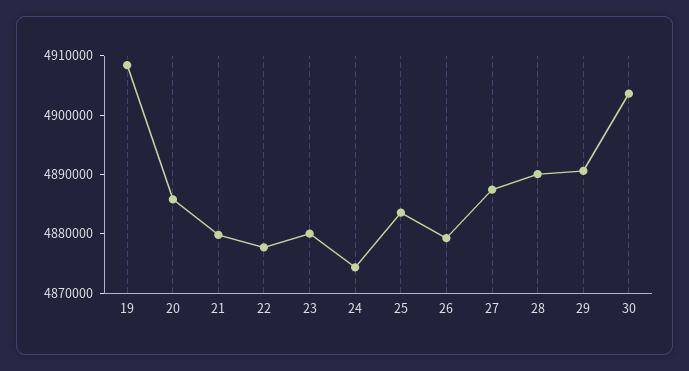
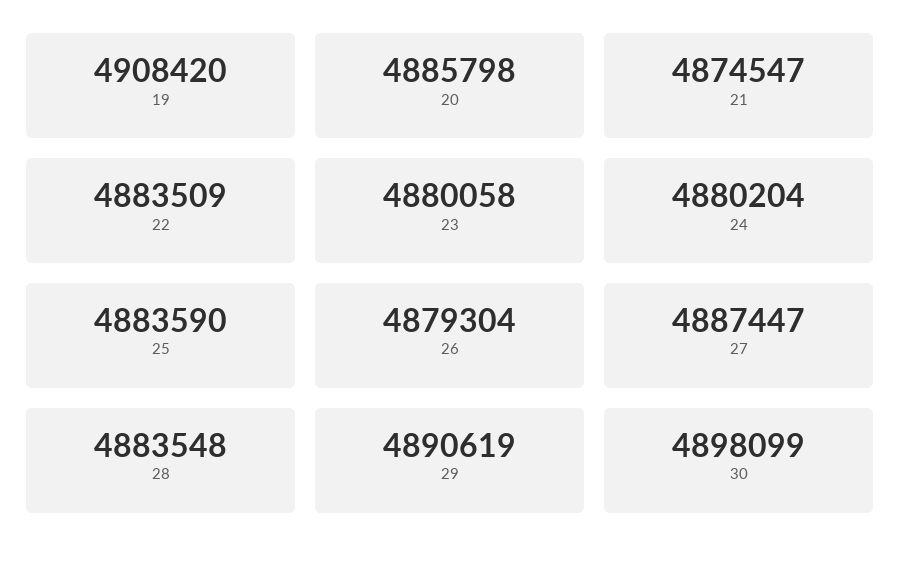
  {
    "19": 4908420,
    "20": 4885798,
-   "21": 4880000,
+   "21": 4874547,
-   "22": 4878000,
+   "22": 4883509,
    "23": 4880058,
-   "24": 4874000,
+   "24": 4880204,
    "25": 4883590,
    "26": 4879304,
    "27": 4887447,
-   "28": 4890000,
+   "28": 4883548,
    "29": 4890619,
-   "30": 4904000
+   "30": 4898099
  }

